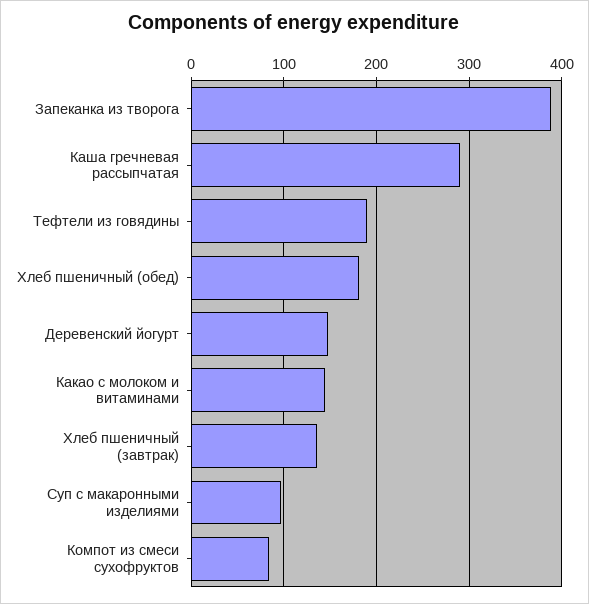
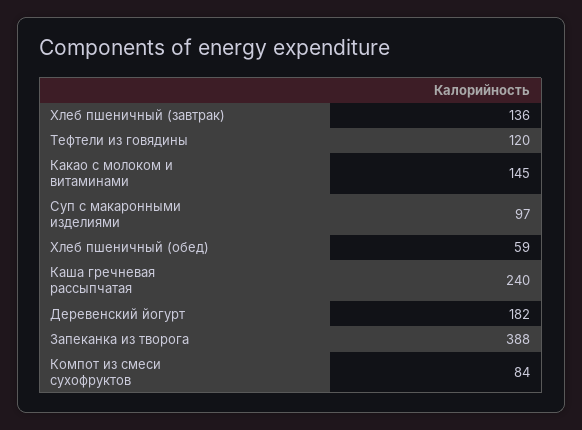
  {
    "Запеканка из творога": 388,
-   "Каша гречневая рассыпчатая": 290,
+   "Каша гречневая рассыпчатая": 240,
-   "Тефтели из говядины": 190,
+   "Тефтели из говядины": 120,
-   "Хлеб пшеничный (обед)": 180,
+   "Хлеб пшеничный (обед)": 59,
-   "Деревенский йогурт": 150,
+   "Деревенский йогурт": 182,
    "Какао с молоком и витаминами": 145,
    "Хлеб пшеничный (завтрак)": 136,
    "Суп с макаронными изделиями": 97,
    "Компот из смеси сухофруктов": 84
  }

